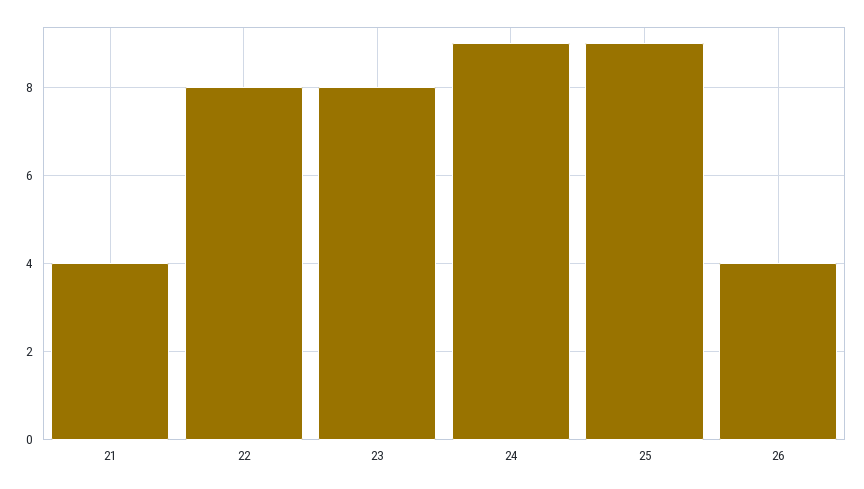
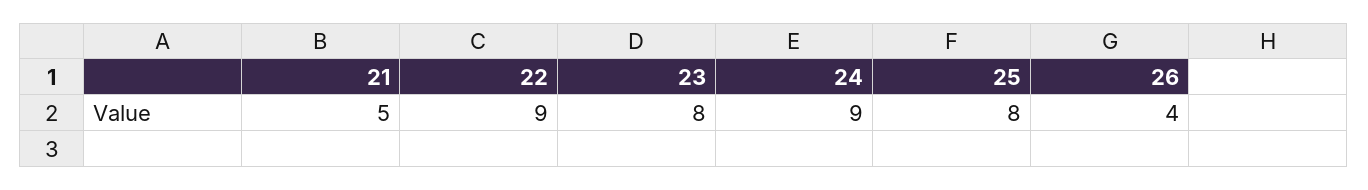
  {
-   "21": 4,
+   "21": 5,
-   "22": 8,
+   "22": 9,
    "23": 8,
    "24": 9,
-   "25": 9,
+   "25": 8,
    "26": 4
  }

